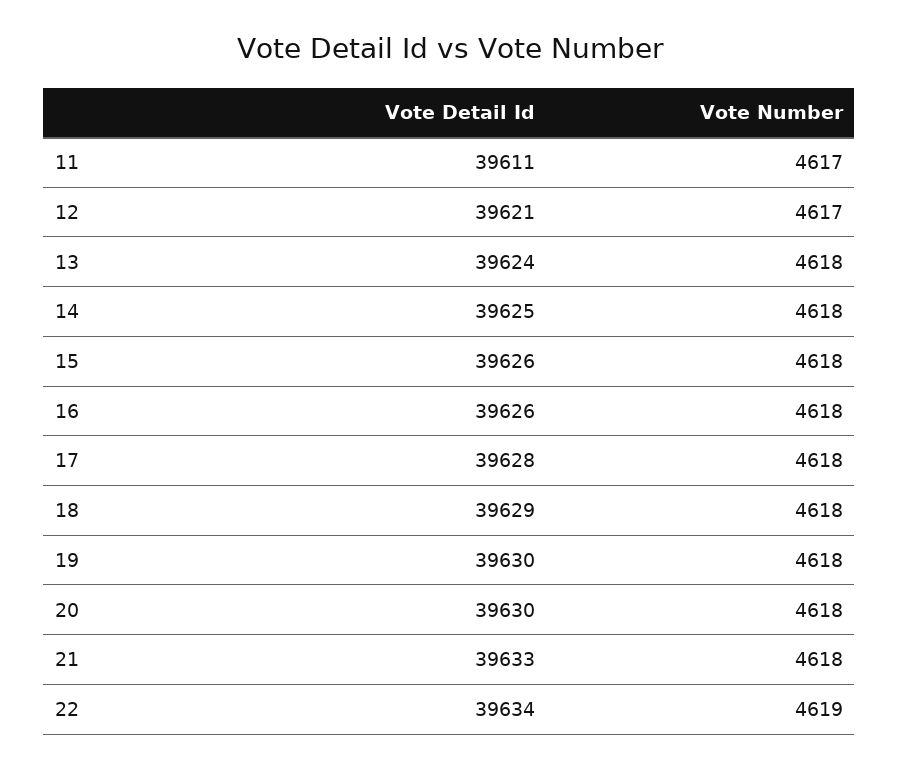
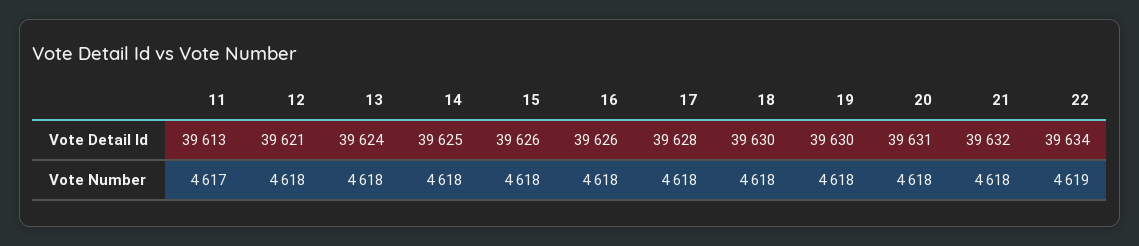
  {
    "Vote Detail Id": {
-     "11": 39611,
+     "11": 39613,
      "12": 39621,
      "13": 39624,
      "14": 39625,
      "15": 39626,
      "16": 39626,
      "17": 39628,
-     "18": 39629,
+     "18": 39630,
      "19": 39630,
-     "20": 39630,
+     "20": 39631,
-     "21": 39633,
+     "21": 39632,
      "22": 39634
    },
    "Vote Number": {
      "11": 4617,
-     "12": 4617,
+     "12": 4618,
      "13": 4618,
      "14": 4618,
      "15": 4618,
      "16": 4618,
      "17": 4618,
      "18": 4618,
      "19": 4618,
      "20": 4618,
      "21": 4618,
      "22": 4619
    }
  }

